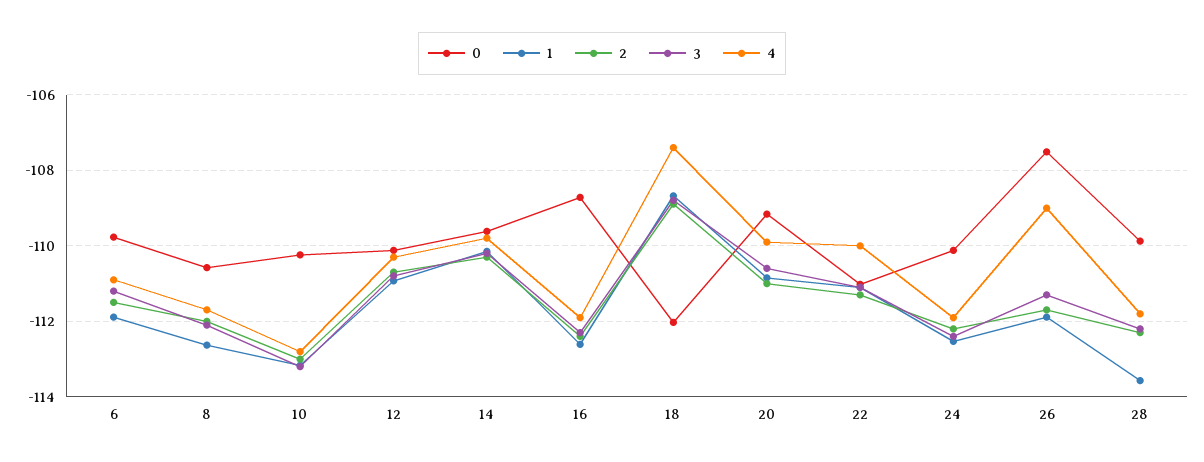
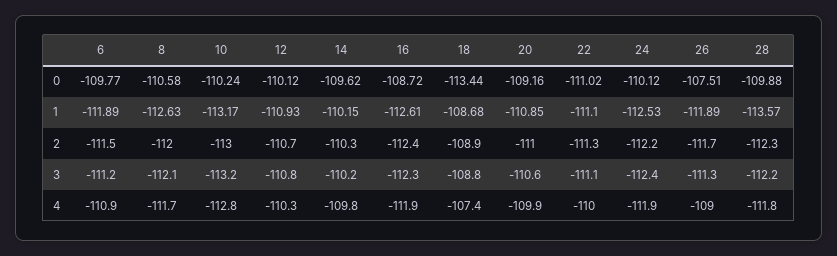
  {
    "0": {
      "6": -109.77,
      "8": -110.58,
      "10": -110.24,
      "12": -110.12,
      "14": -109.62,
      "16": -108.72,
-     "18": -112,
+     "18": -113.44,
      "20": -109.16,
      "22": -111.02,
      "24": -110.12,
      "26": -107.51,
      "28": -109.88
    },
    "1": {
      "6": -111.89,
      "8": -112.63,
      "10": -113.17,
      "12": -110.93,
      "14": -110.15,
      "16": -112.61,
      "18": -108.68,
      "20": -110.85,
      "22": -111.1,
      "24": -112.53,
      "26": -111.89,
      "28": -113.57
    },
    "2": {
      "6": -111.5,
      "8": -112,
      "10": -113,
      "12": -110.7,
      "14": -110.3,
      "16": -112.4,
      "18": -108.9,
      "20": -111,
      "22": -111.3,
      "24": -112.2,
      "26": -111.7,
      "28": -112.3
    },
    "3": {
      "6": -111.2,
      "8": -112.1,
      "10": -113.2,
      "12": -110.8,
      "14": -110.2,
      "16": -112.3,
      "18": -108.8,
      "20": -110.6,
      "22": -111.1,
      "24": -112.4,
      "26": -111.3,
      "28": -112.2
    },
    "4": {
      "6": -110.9,
      "8": -111.7,
      "10": -112.8,
      "12": -110.3,
      "14": -109.8,
      "16": -111.9,
      "18": -107.4,
      "20": -109.9,
      "22": -110,
      "24": -111.9,
      "26": -109,
      "28": -111.8
    }
  }

